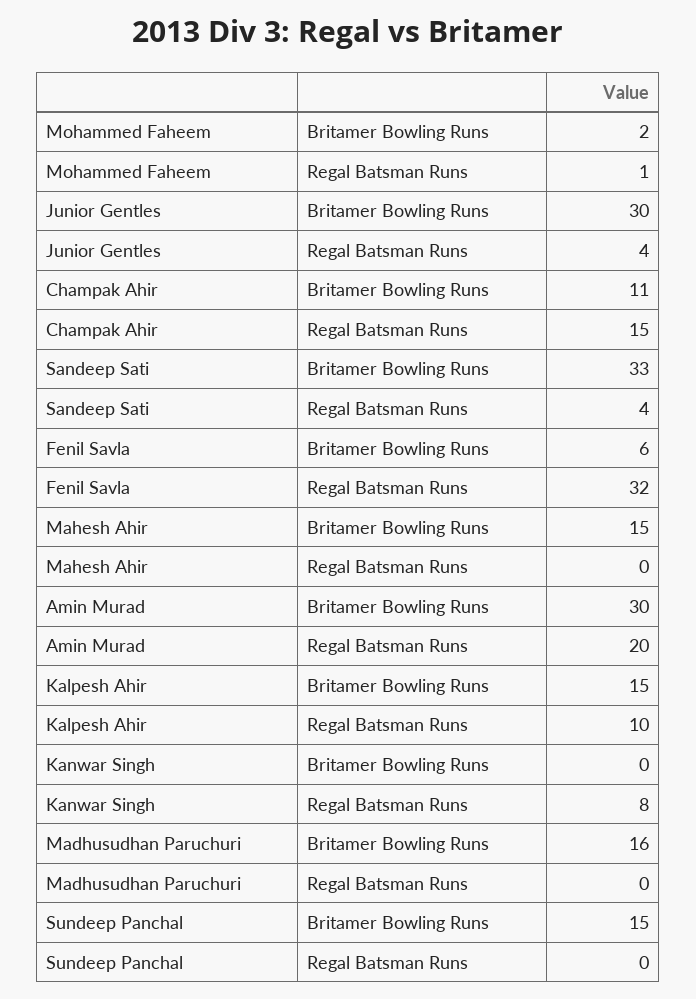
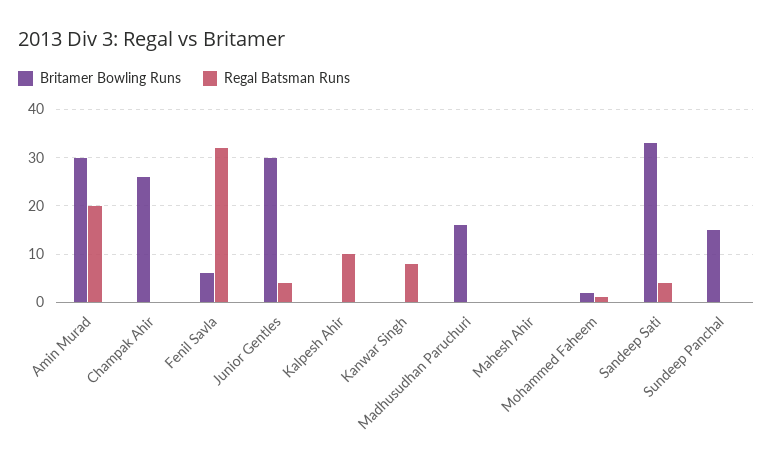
  {
    "Britamer Bowling Runs": {
      "Mohammed Faheem": 2,
      "Junior Gentles": 30,
-     "Champak Ahir": 11,
+     "Champak Ahir": 25,
      "Sandeep Sati": 33,
      "Fenil Savla": 6,
-     "Mahesh Ahir": 15,
+     "Mahesh Ahir": 0,
      "Amin Murad": 30,
-     "Kalpesh Ahir": 15,
+     "Kalpesh Ahir": 0,
      "Kanwar Singh": 0,
      "Madhusudhan Paruchuri": 16,
      "Sundeep Panchal": 15
    },
    "Regal Batsman Runs": {
      "Mohammed Faheem": 1,
      "Junior Gentles": 4,
-     "Champak Ahir": 15,
+     "Champak Ahir": 0,
      "Sandeep Sati": 4,
      "Fenil Savla": 32,
      "Mahesh Ahir": 0,
      "Amin Murad": 20,
      "Kalpesh Ahir": 10,
      "Kanwar Singh": 8,
      "Madhusudhan Paruchuri": 0,
      "Sundeep Panchal": 0
    }
  }

